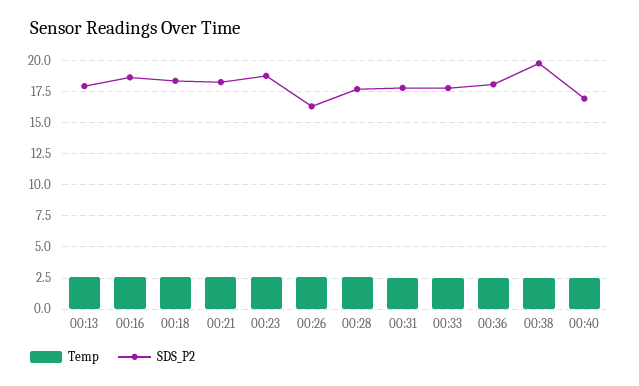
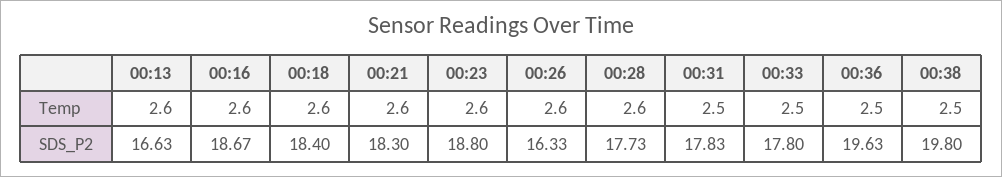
  {
    "Temp": {
      "00:13": 2.6,
      "00:16": 2.6,
      "00:18": 2.6,
      "00:21": 2.6,
      "00:23": 2.6,
      "00:26": 2.6,
      "00:28": 2.6,
      "00:31": 2.5,
      "00:33": 2.5,
      "00:36": 2.5,
-     "00:38": 2.5,
+     "00:38": 2.5
-     "00:40": 2.5
    },
    "SDS_P2": {
-     "00:13": 18,
+     "00:13": 16.63,
      "00:16": 18.67,
      "00:18": 18.4,
      "00:21": 18.3,
      "00:23": 18.8,
      "00:26": 16.33,
      "00:28": 17.73,
      "00:31": 17.83,
      "00:33": 17.8,
-     "00:36": 18,
+     "00:36": 19.63,
-     "00:38": 19.8,
+     "00:38": 19.8
-     "00:40": 17
    }
  }

